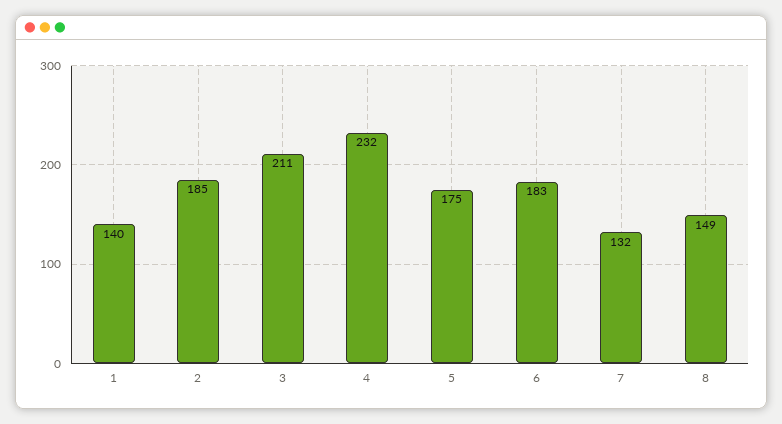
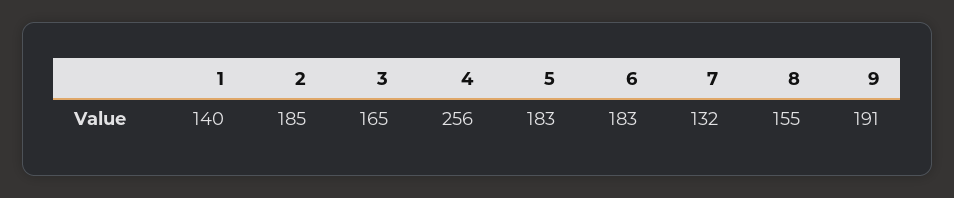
  {
    "1": 140,
    "2": 185,
-   "3": 211,
+   "3": 165,
-   "4": 232,
+   "4": 256,
-   "5": 175,
+   "5": 183,
    "6": 183,
    "7": 132,
-   "8": 149
+   "8": 155,
+   "9": 191
  }

